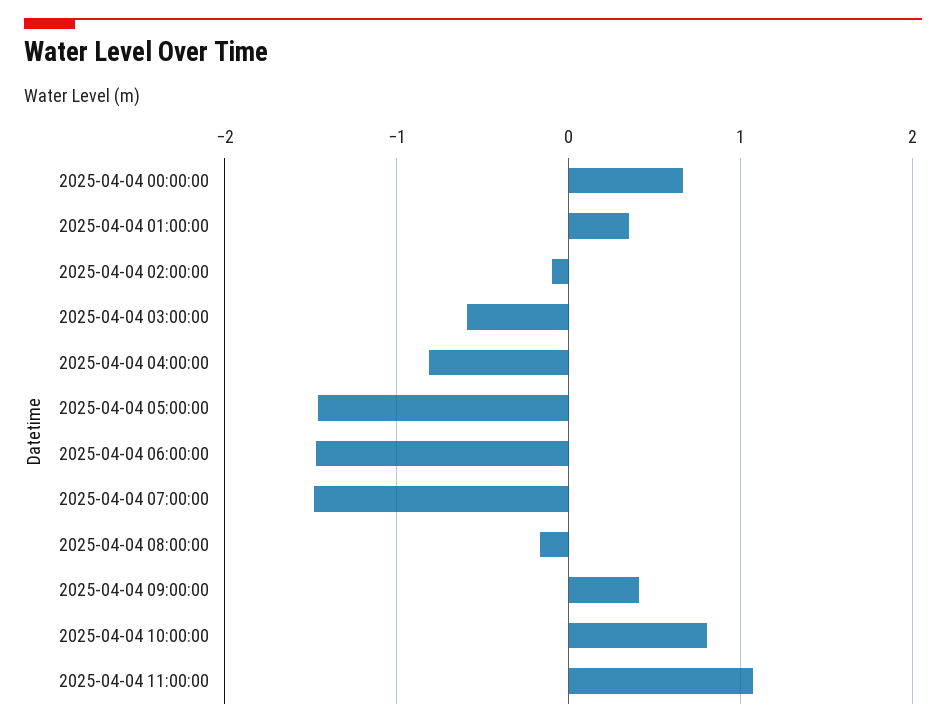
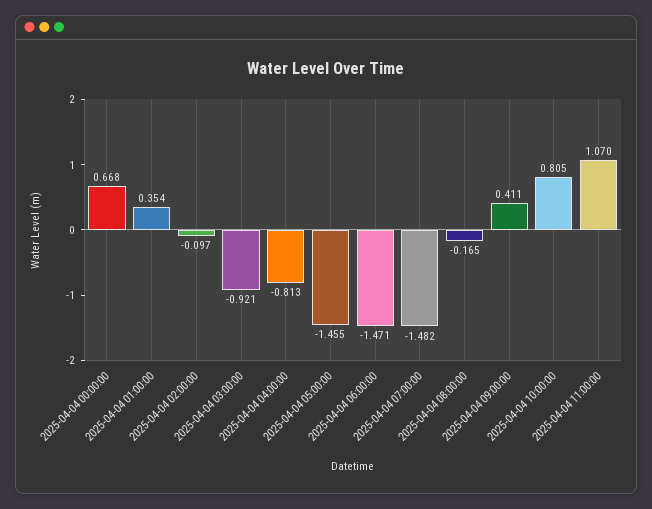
  {
    "2025-04-04 00:00:00": 0.668,
    "2025-04-04 01:00:00": 0.354,
    "2025-04-04 02:00:00": -0.097,
-   "2025-04-04 03:00:00": -0.6,
+   "2025-04-04 03:00:00": -0.921,
    "2025-04-04 04:00:00": -0.813,
    "2025-04-04 05:00:00": -1.455,
    "2025-04-04 06:00:00": -1.471,
    "2025-04-04 07:00:00": -1.482,
    "2025-04-04 08:00:00": -0.165,
    "2025-04-04 09:00:00": 0.411,
    "2025-04-04 10:00:00": 0.805,
    "2025-04-04 11:00:00": 1.07
  }

